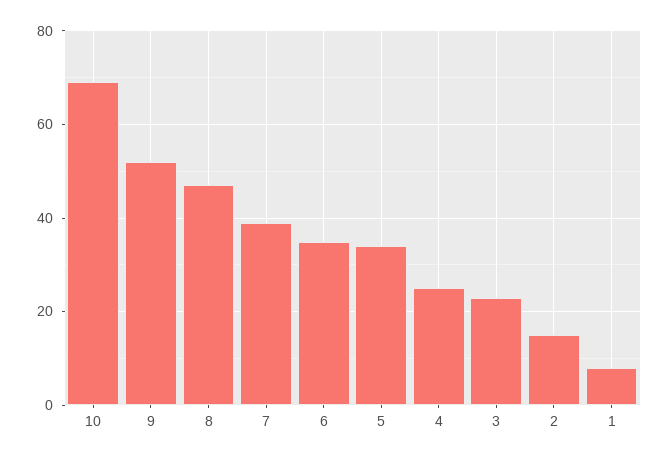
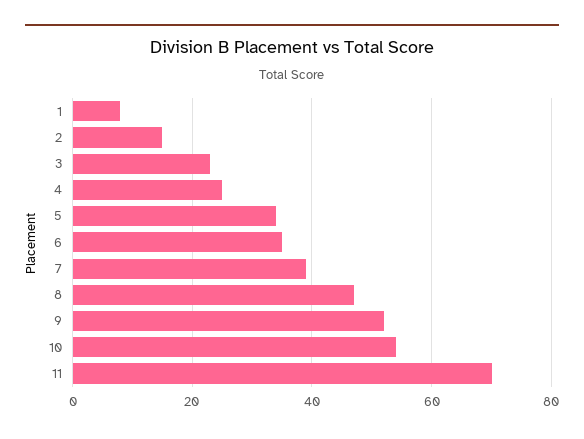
  {
-   "10": 70,
+   "10": 55,
    "9": 50,
    "8": 45,
    "7": 40,
    "6": 35,
    "5": 35,
    "4": 25,
    "3": 25,
    "2": 15,
-   "1": 10
+   "1": 10,
+   "11": 70
  }

